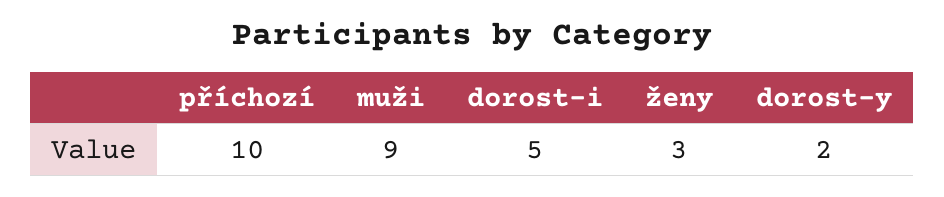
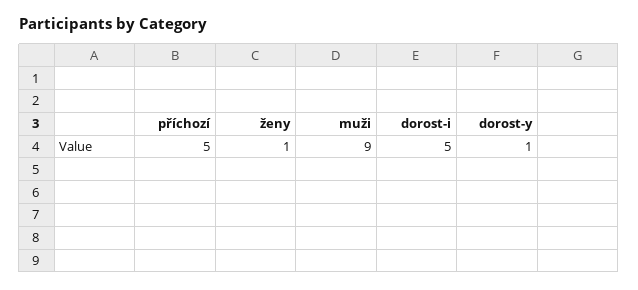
  {
-   "příchozí": 10,
+   "příchozí": 5,
    "muži": 9,
    "dorost-i": 5,
-   "ženy": 3,
+   "ženy": 1,
-   "dorost-y": 2
+   "dorost-y": 1
  }

